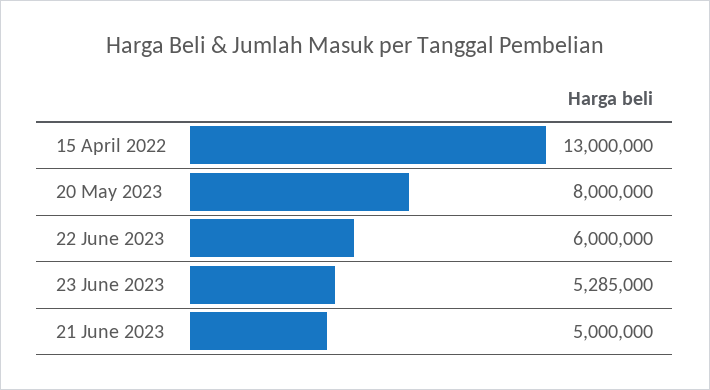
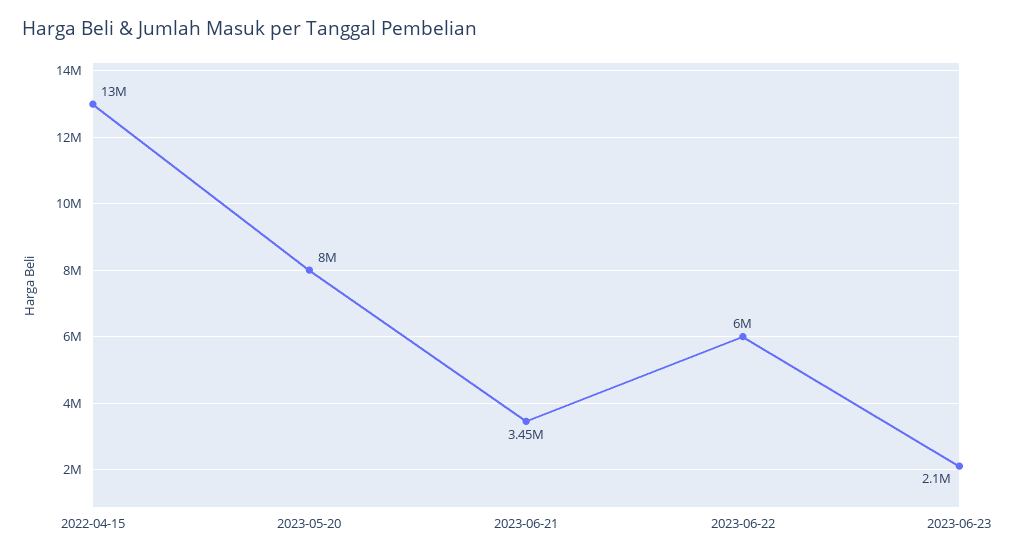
  {
    "15 April 2022": 13000000,
    "20 May 2023": 8000000,
    "22 June 2023": 6000000,
-   "23 June 2023": 5285000,
+   "23 June 2023": 2100000,
-   "21 June 2023": 5000000
+   "21 June 2023": 3450000
  }

